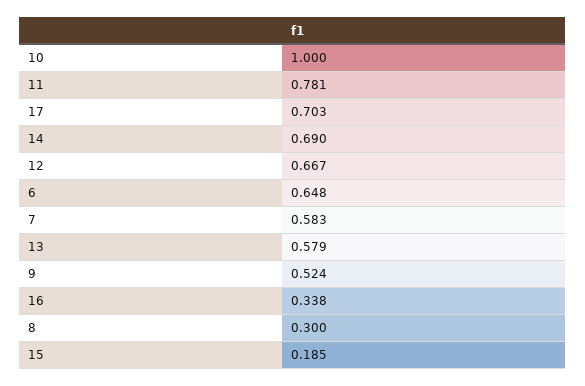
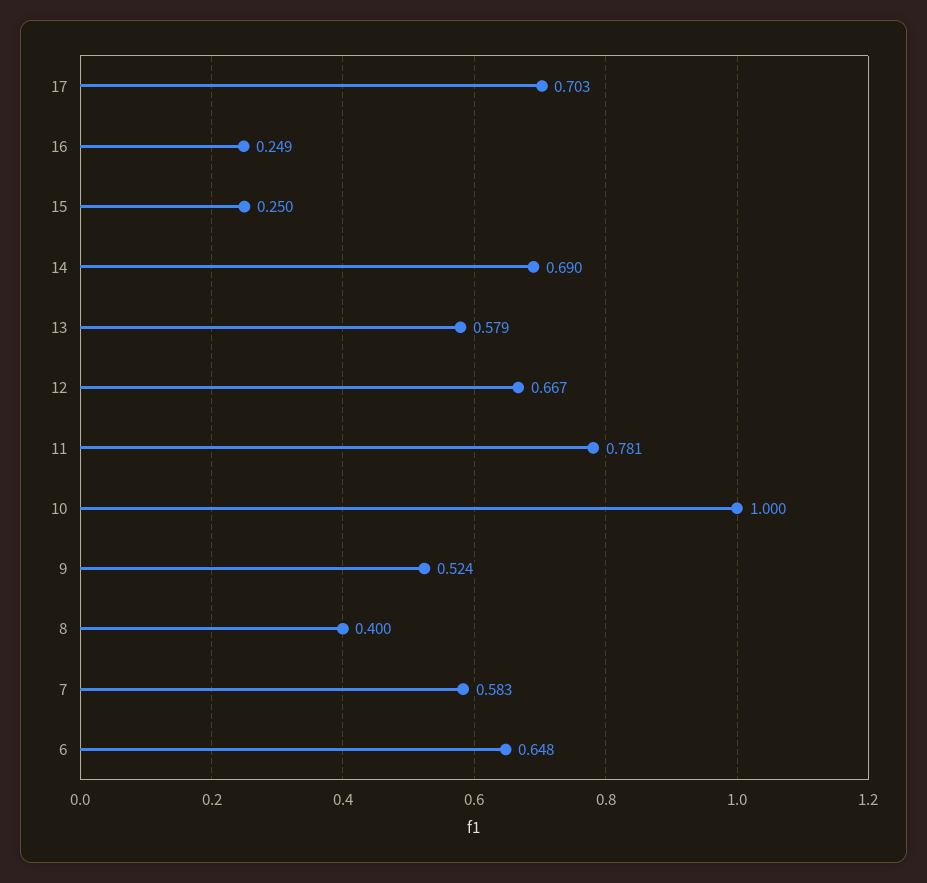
  {
    "10": 1,
    "11": 0.781,
    "17": 0.703,
    "14": 0.69,
    "12": 0.667,
    "6": 0.648,
    "7": 0.583,
    "13": 0.579,
    "9": 0.524,
-   "16": 0.338,
+   "16": 0.249,
-   "8": 0.3,
+   "8": 0.4,
-   "15": 0.185
+   "15": 0.25
  }

